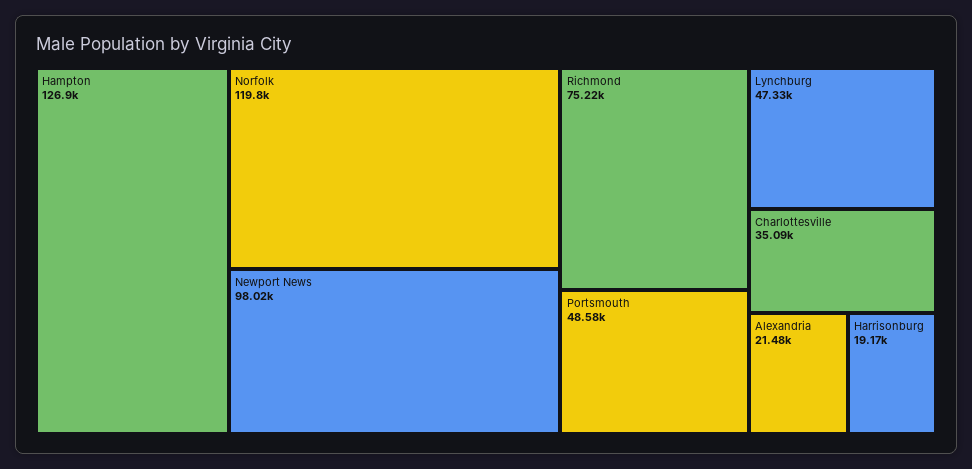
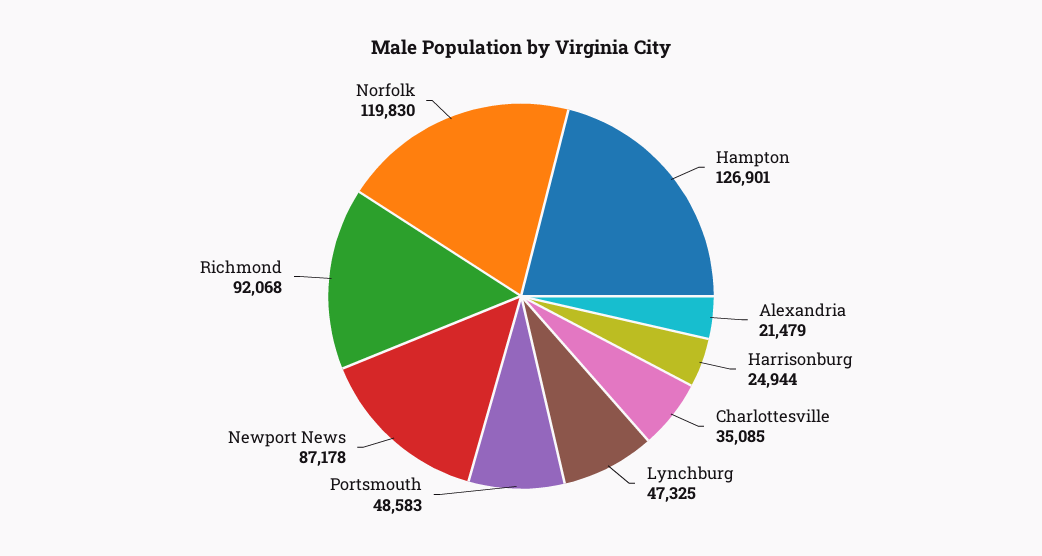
  {
    "Hampton": 126901,
    "Norfolk": 119830,
-   "Newport News": 98020,
+   "Newport News": 87178,
-   "Richmond": 75220,
+   "Richmond": 92068,
    "Portsmouth": 48583,
    "Lynchburg": 47325,
    "Charlottesville": 35085,
    "Alexandria": 21479,
-   "Harrisonburg": 19170
+   "Harrisonburg": 24944
  }

